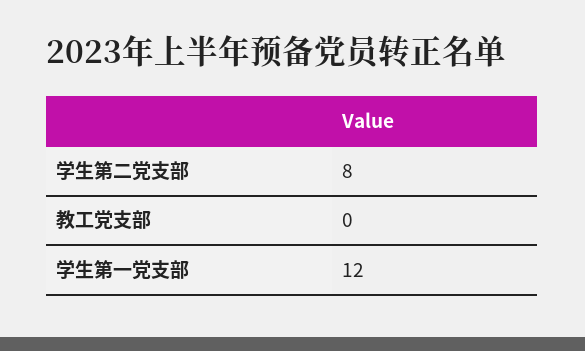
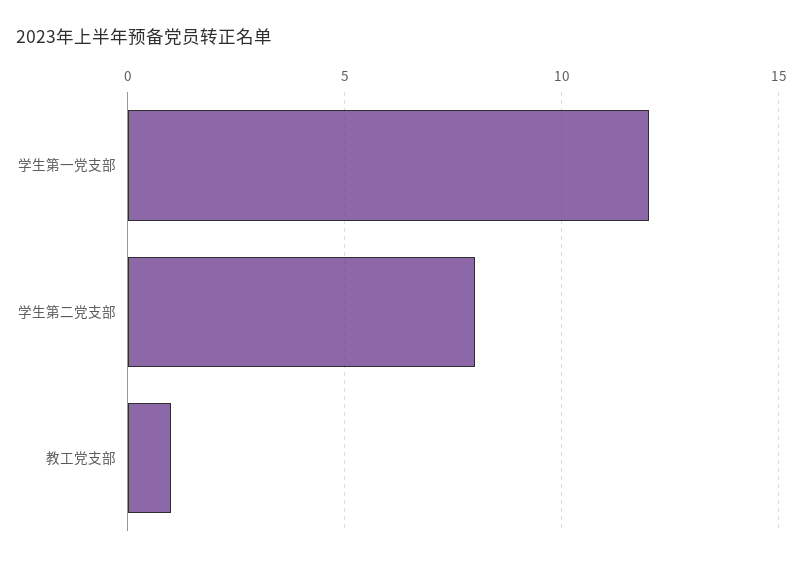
  {
    "学生第二党支部": 8,
-   "教工党支部": 0,
+   "教工党支部": 1,
    "学生第一党支部": 12
  }

